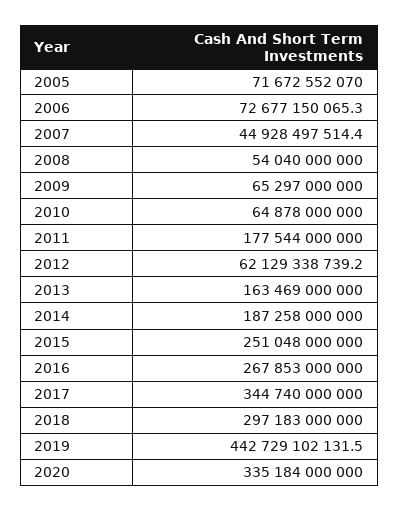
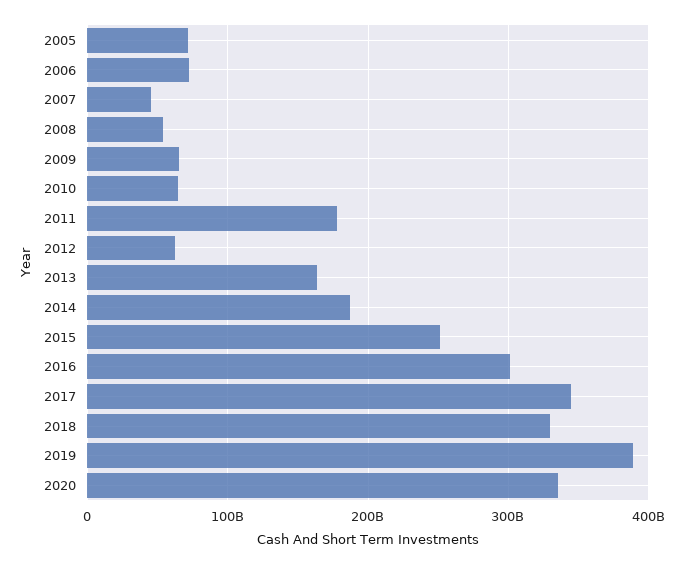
  {
    "2005": 71672552070,
    "2006": 72677150065.3,
    "2007": 44928497514.4,
    "2008": 54040000000,
    "2009": 65297000000,
    "2010": 64878000000,
    "2011": 177544000000,
    "2012": 62129338739.2,
    "2013": 163469000000,
    "2014": 187258000000,
    "2015": 251048000000,
-   "2016": 267853000000,
+   "2016": 300000000000,
    "2017": 344740000000,
-   "2018": 297183000000,
+   "2018": 330000000000,
-   "2019": 442729102131.5,
+   "2019": 390000000000,
    "2020": 335184000000
  }

